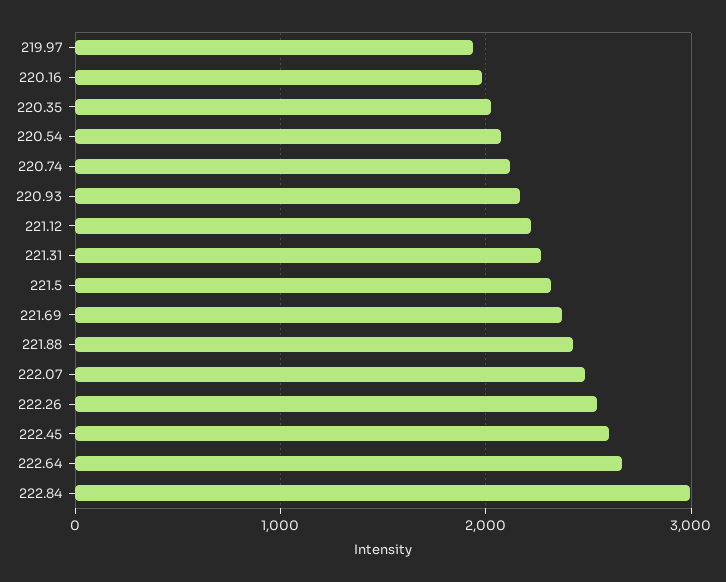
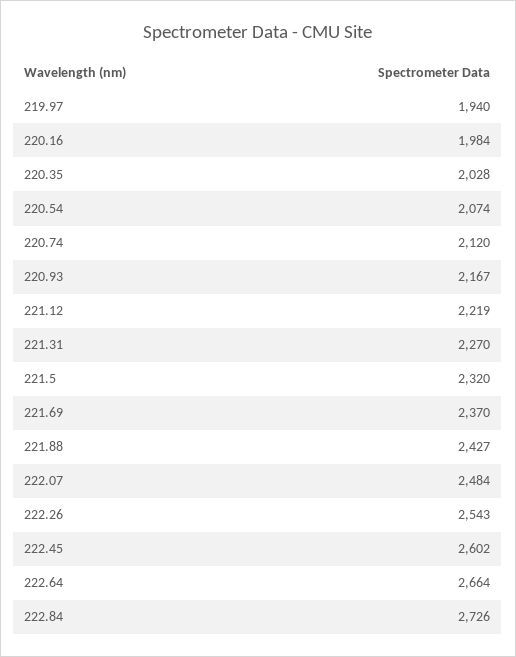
  {
    "219.97": 1940,
    "220.16": 1984,
    "220.35": 2028,
    "220.54": 2074,
    "220.74": 2120,
    "220.93": 2167,
    "221.12": 2219,
    "221.31": 2270,
    "221.5": 2320,
    "221.69": 2370,
    "221.88": 2427,
    "222.07": 2484,
    "222.26": 2543,
    "222.45": 2602,
    "222.64": 2664,
-   "222.84": 3000
+   "222.84": 2726
  }

